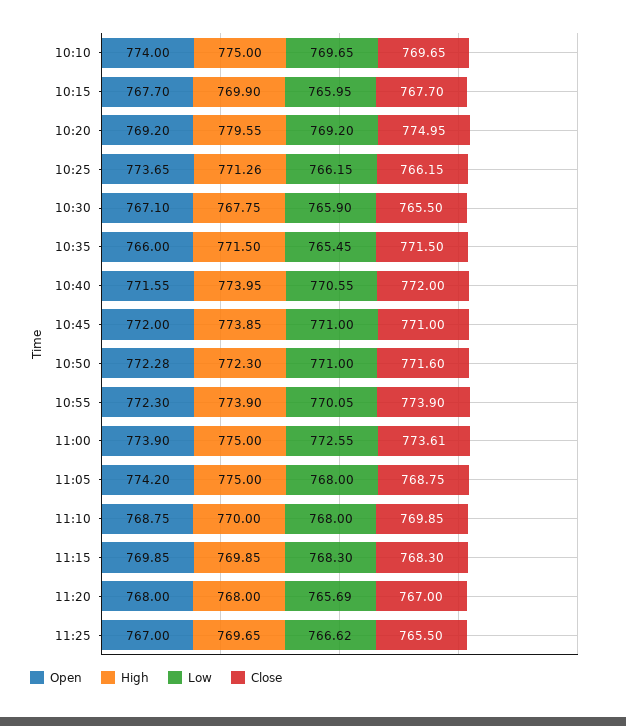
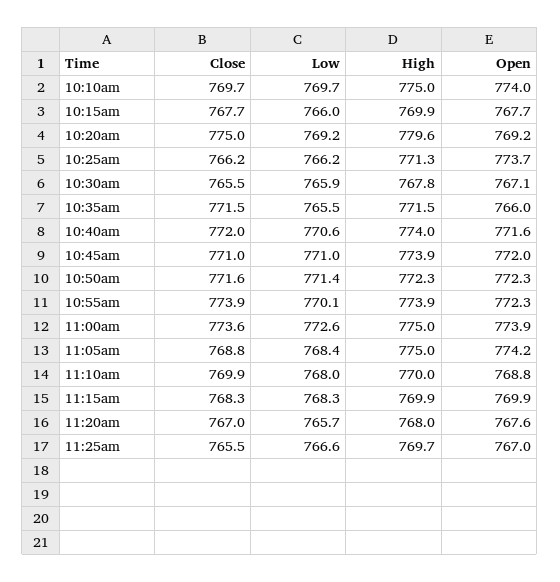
  {
    "Open": {
      "10:10": 774,
      "10:15": 767.7,
      "10:20": 769.2,
      "10:25": 773.65,
      "10:30": 767.1,
      "10:35": 766,
      "10:40": 771.55,
      "10:45": 772,
      "10:50": 772.28,
      "10:55": 772.3,
      "11:00": 773.9,
      "11:05": 774.2,
      "11:10": 768.75,
      "11:15": 769.85,
-     "11:20": 768,
+     "11:20": 767.6,
      "11:25": 767
    },
    "High": {
      "10:10": 775,
      "10:15": 769.9,
      "10:20": 779.55,
      "10:25": 771.26,
      "10:30": 767.75,
      "10:35": 771.5,
      "10:40": 773.95,
      "10:45": 773.85,
      "10:50": 772.3,
      "10:55": 773.9,
      "11:00": 775,
      "11:05": 775,
      "11:10": 770,
      "11:15": 769.85,
      "11:20": 768,
      "11:25": 769.65
    },
    "Low": {
      "10:10": 769.65,
      "10:15": 765.95,
      "10:20": 769.2,
      "10:25": 766.15,
      "10:30": 765.9,
      "10:35": 765.45,
      "10:40": 770.55,
      "10:45": 771,
-     "10:50": 771,
+     "10:50": 771.4,
      "10:55": 770.05,
      "11:00": 772.55,
-     "11:05": 768,
+     "11:05": 768.4,
      "11:10": 768,
      "11:15": 768.3,
      "11:20": 765.69,
      "11:25": 766.62
    },
    "Close": {
      "10:10": 769.65,
      "10:15": 767.7,
      "10:20": 774.95,
      "10:25": 766.15,
      "10:30": 765.5,
      "10:35": 771.5,
      "10:40": 772,
      "10:45": 771,
      "10:50": 771.6,
      "10:55": 773.9,
      "11:00": 773.61,
      "11:05": 768.75,
      "11:10": 769.85,
      "11:15": 768.3,
      "11:20": 767,
      "11:25": 765.5
    }
  }

